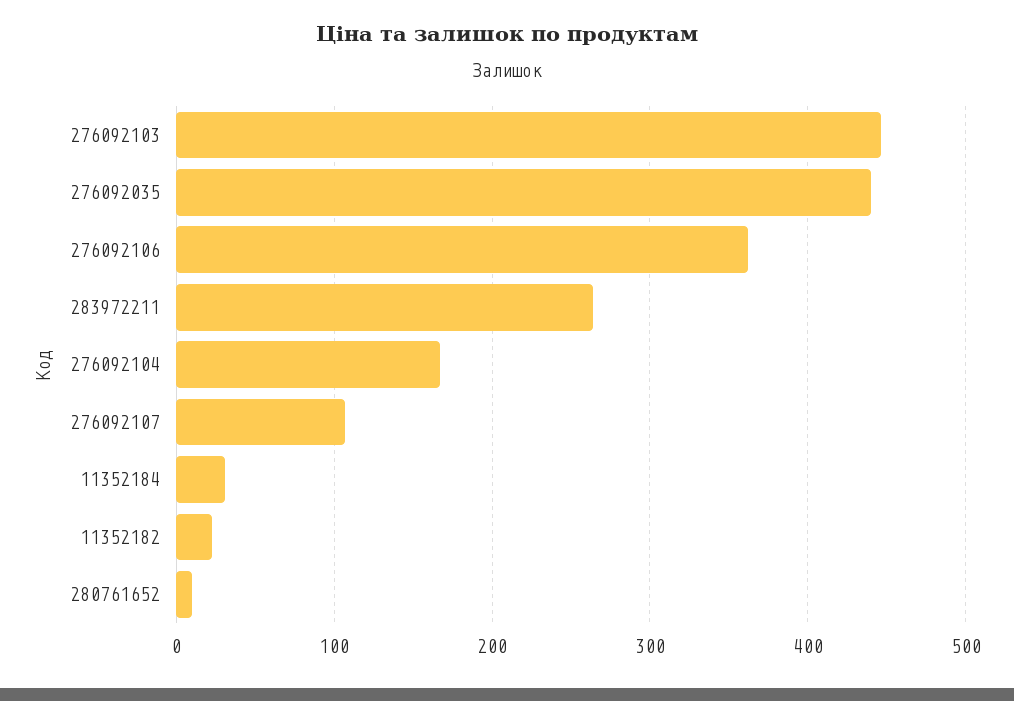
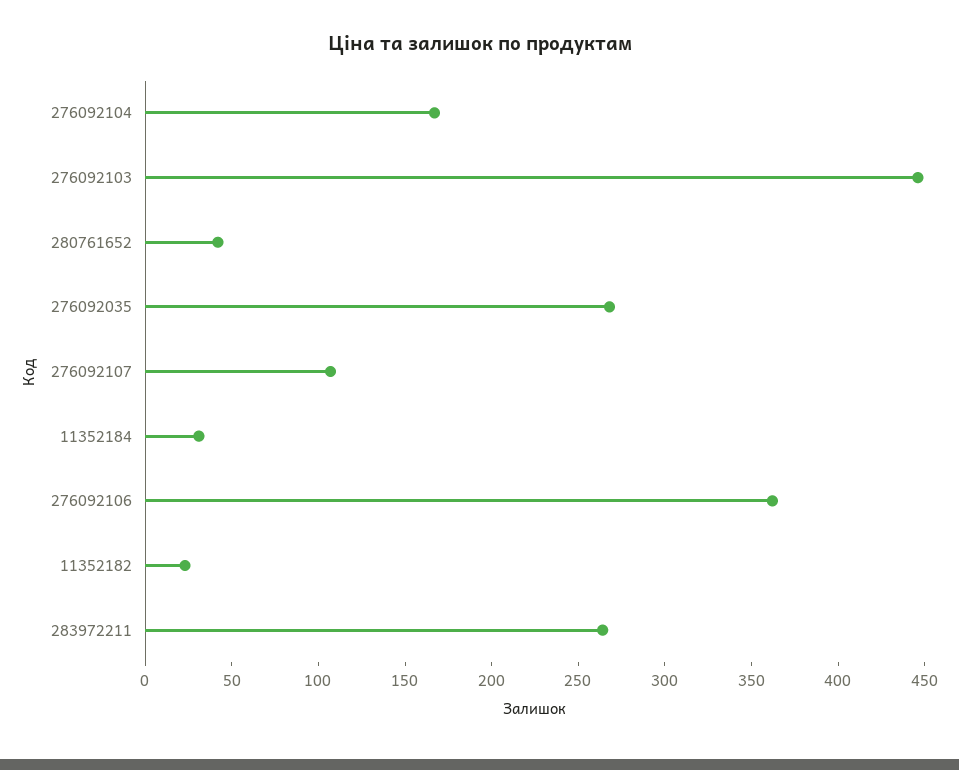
  {
    "276092103": 450,
-   "276092035": 440,
+   "276092035": 270,
    "276092106": 360,
    "283972211": 260,
    "276092104": 170,
    "276092107": 110,
    "11352184": 30,
    "11352182": 20,
-   "280761652": 10
+   "280761652": 40
  }

